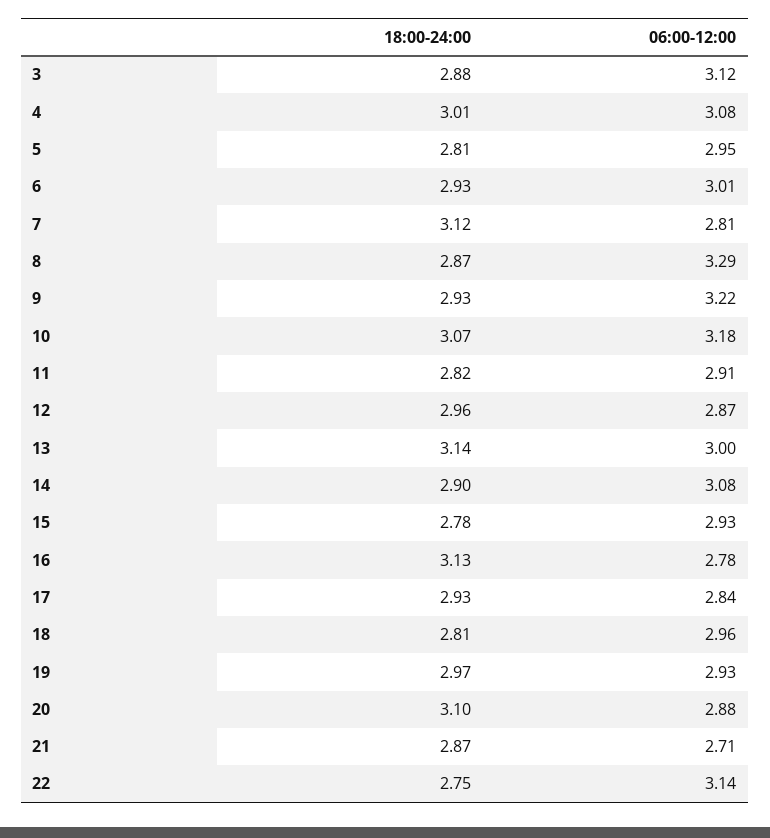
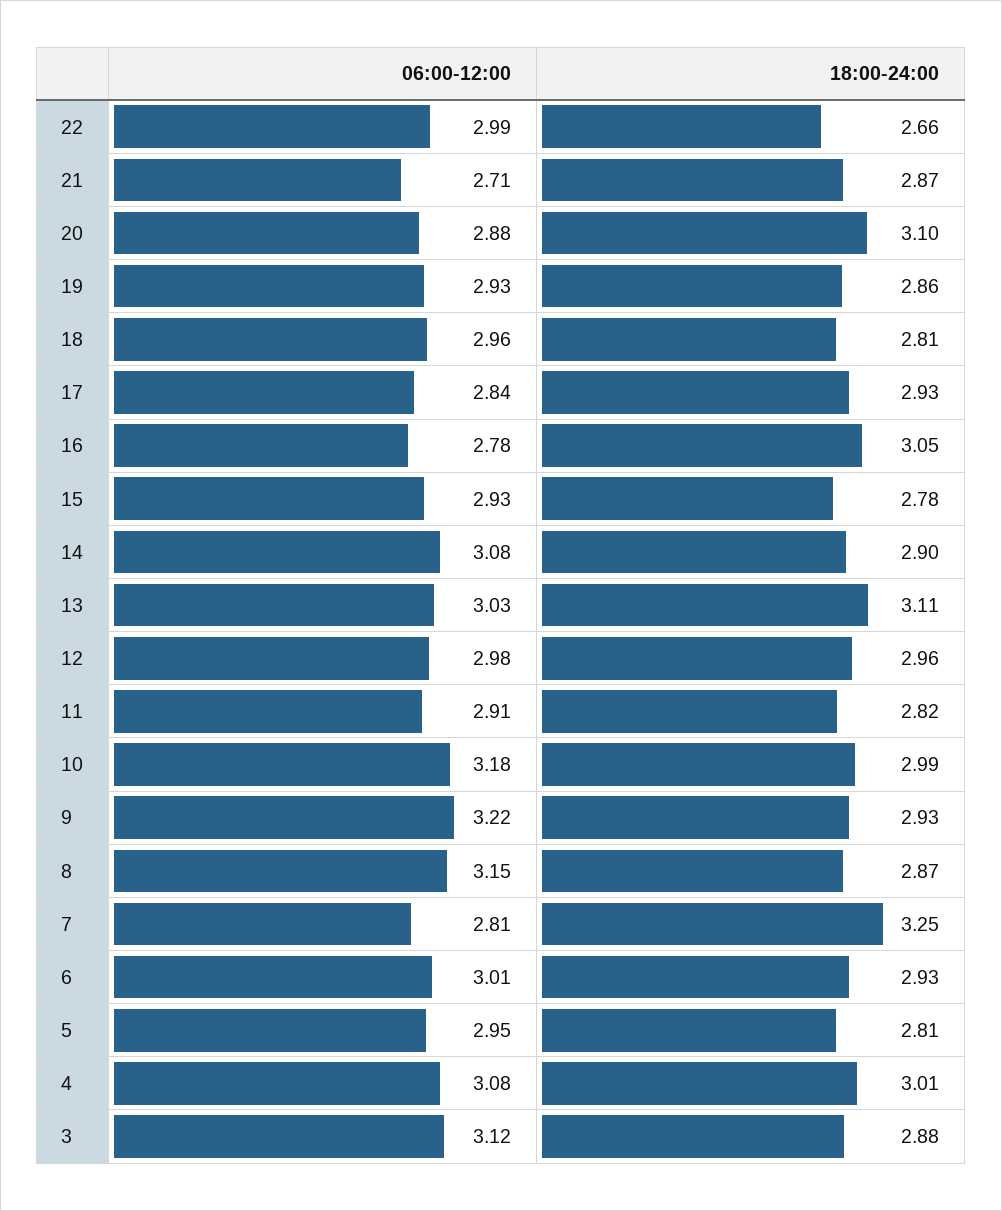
  {
    "18:00-24:00": {
      "3": 2.88,
      "4": 3.01,
      "5": 2.81,
      "6": 2.93,
-     "7": 3.12,
+     "7": 3.25,
      "8": 2.87,
      "9": 2.93,
-     "10": 3.07,
+     "10": 2.99,
      "11": 2.82,
      "12": 2.96,
-     "13": 3.14,
+     "13": 3.11,
      "14": 2.9,
      "15": 2.78,
-     "16": 3.13,
+     "16": 3.05,
      "17": 2.93,
      "18": 2.81,
-     "19": 2.97,
+     "19": 2.86,
      "20": 3.1,
      "21": 2.87,
-     "22": 2.75
+     "22": 2.66
    },
    "06:00-12:00": {
      "3": 3.12,
      "4": 3.08,
      "5": 2.95,
      "6": 3.01,
      "7": 2.81,
-     "8": 3.29,
+     "8": 3.15,
      "9": 3.22,
      "10": 3.18,
      "11": 2.91,
-     "12": 2.87,
+     "12": 2.98,
-     "13": 3,
+     "13": 3.03,
      "14": 3.08,
      "15": 2.93,
      "16": 2.78,
      "17": 2.84,
      "18": 2.96,
      "19": 2.93,
      "20": 2.88,
      "21": 2.71,
-     "22": 3.14
+     "22": 2.99
    }
  }

